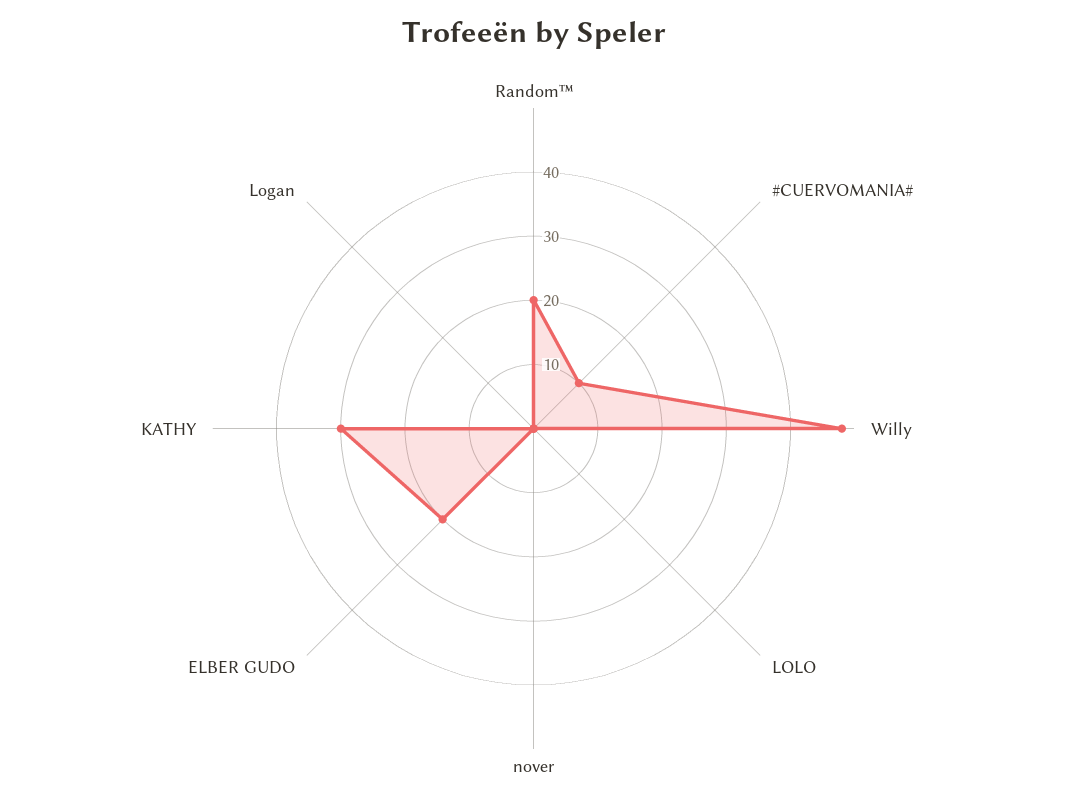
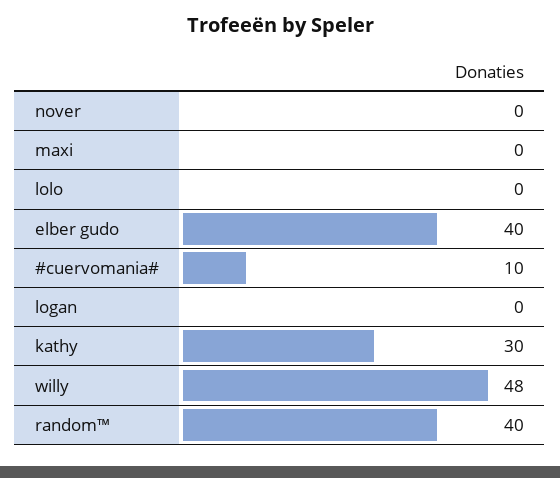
  {
-   "Random™": 20,
+   "Random™": 40,
    "#CUERVOMANIA#": 10,
    "Willy": 48,
    "LOLO": 0,
    "nover": 0,
-   "ELBER GUDO": 20,
+   "ELBER GUDO": 40,
    "KATHY": 30,
-   "Logan": 0
+   "Logan": 0,
+   "maxi": 0
  }

